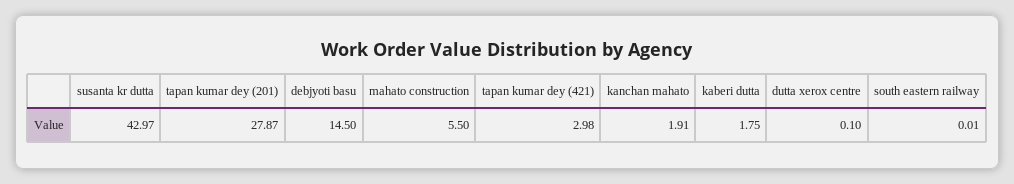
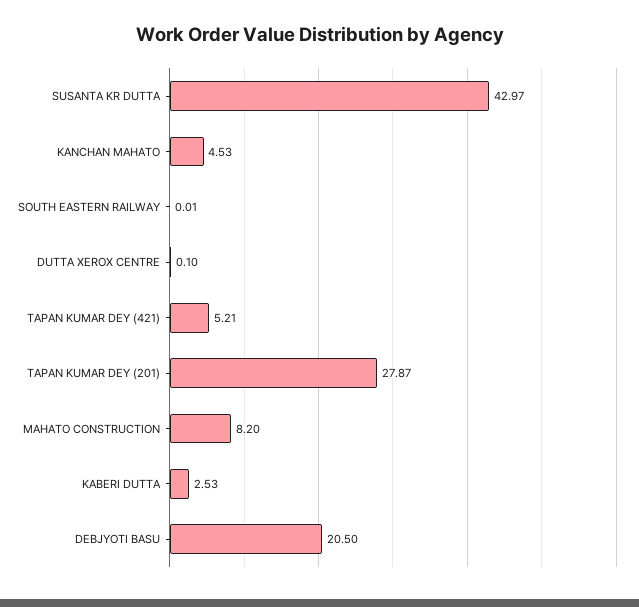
  {
    "susanta kr dutta": 42.97,
    "tapan kumar dey (201)": 27.87,
-   "debjyoti basu": 14.5,
+   "debjyoti basu": 20.5,
-   "mahato construction": 5.5,
+   "mahato construction": 8.2,
-   "tapan kumar dey (421)": 2.98,
+   "tapan kumar dey (421)": 5.21,
-   "kanchan mahato": 1.91,
+   "kanchan mahato": 4.53,
-   "kaberi dutta": 1.75,
+   "kaberi dutta": 2.53,
    "dutta xerox centre": 0.1,
    "south eastern railway": 0.01
  }

